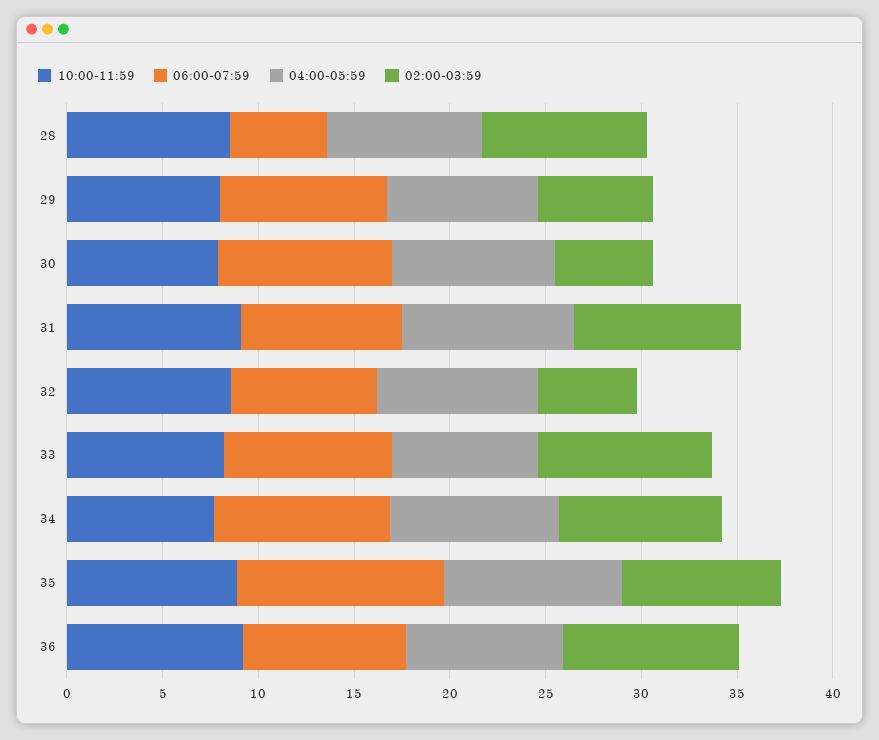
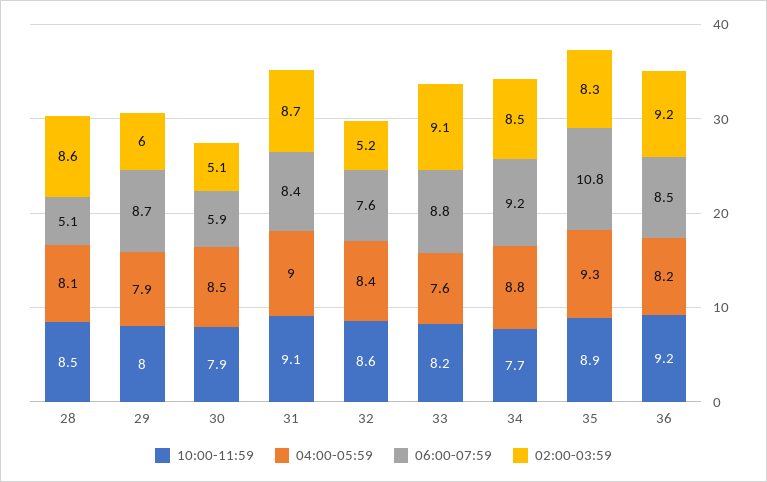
  {
    "10:00-11:59": {
      "28": 8.5,
      "29": 8,
      "30": 7.9,
      "31": 9.1,
      "32": 8.6,
      "33": 8.2,
      "34": 7.7,
      "35": 8.9,
      "36": 9.2
    },
    "06:00-07:59": {
      "28": 5.1,
      "29": 8.7,
-     "30": 9,
+     "30": 5.9,
      "31": 8.4,
      "32": 7.6,
      "33": 8.8,
      "34": 9.2,
      "35": 10.8,
      "36": 8.5
    },
    "04:00-05:59": {
      "28": 8.1,
      "29": 7.9,
      "30": 8.5,
      "31": 9,
      "32": 8.4,
      "33": 7.6,
      "34": 8.8,
      "35": 9.3,
      "36": 8.2
    },
    "02:00-03:59": {
      "28": 8.6,
      "29": 6,
      "30": 5.1,
      "31": 8.7,
      "32": 5.2,
      "33": 9.1,
      "34": 8.5,
      "35": 8.3,
      "36": 9.2
    }
  }

